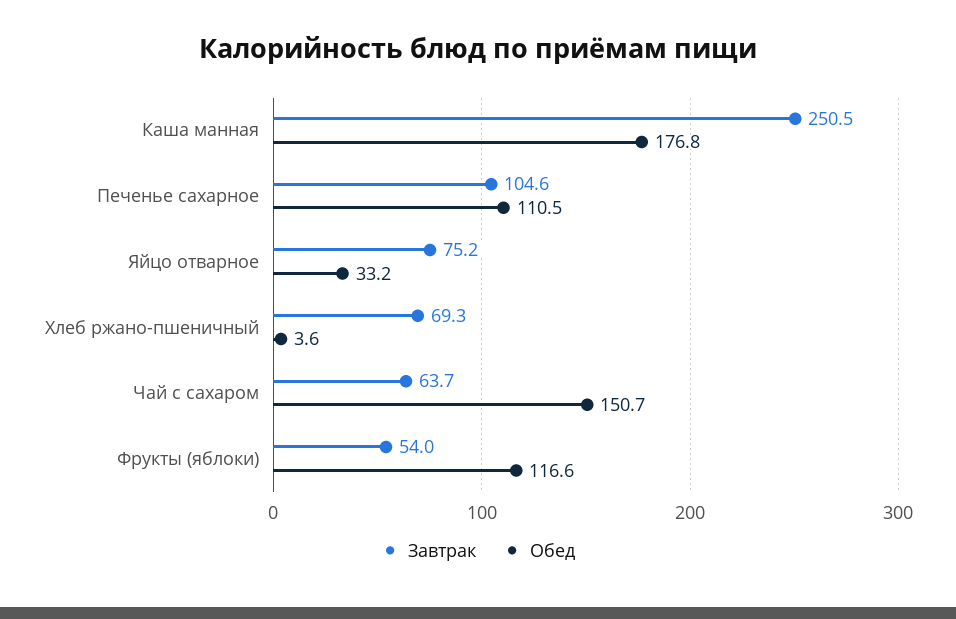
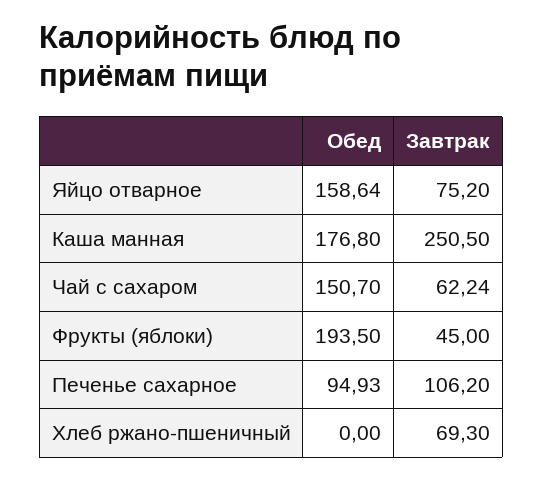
  {
    "Завтрак": {
      "Каша манная": 250.5,
-     "Печенье сахарное": 104.6,
+     "Печенье сахарное": 106.2,
      "Яйцо отварное": 75.2,
      "Хлеб ржано-пшеничный": 69.3,
-     "Чай с сахаром": 63.7,
+     "Чай с сахаром": 62.24,
-     "Фрукты (яблоки)": 54
+     "Фрукты (яблоки)": 45
    },
    "Обед": {
      "Каша манная": 176.8,
-     "Печенье сахарное": 110.5,
+     "Печенье сахарное": 94.93,
-     "Яйцо отварное": 33.2,
+     "Яйцо отварное": 158.64,
-     "Хлеб ржано-пшеничный": 3.6,
+     "Хлеб ржано-пшеничный": 0,
      "Чай с сахаром": 150.7,
-     "Фрукты (яблоки)": 116.6
+     "Фрукты (яблоки)": 193.5
    }
  }

